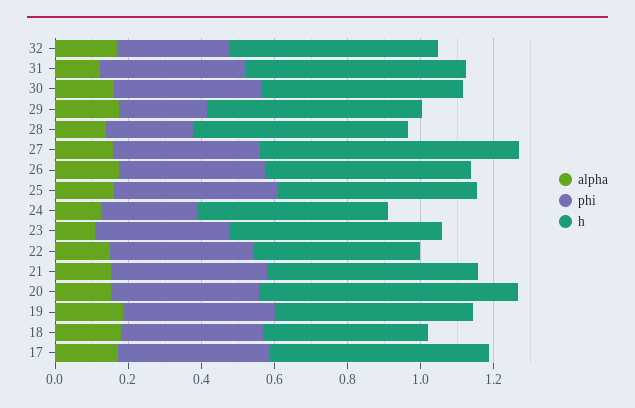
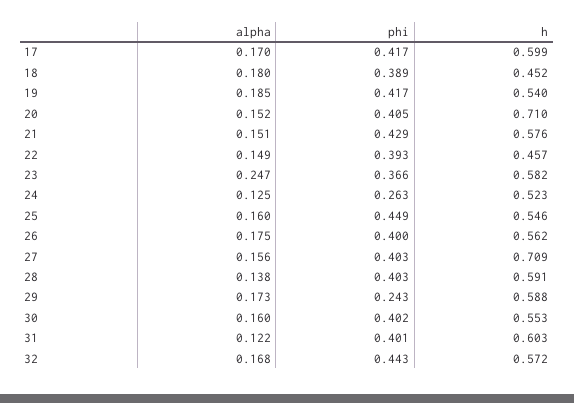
  {
    "alpha": {
      "32": 0.168,
      "31": 0.122,
      "30": 0.16,
      "29": 0.173,
      "28": 0.138,
      "27": 0.156,
      "26": 0.175,
      "25": 0.16,
      "24": 0.125,
-     "23": 0.1,
+     "23": 0.247,
      "22": 0.149,
      "21": 0.151,
      "20": 0.152,
      "19": 0.185,
      "18": 0.18,
      "17": 0.17
    },
    "phi": {
-     "32": 0.3,
+     "32": 0.443,
      "31": 0.401,
      "30": 0.402,
      "29": 0.243,
-     "28": 0.25,
+     "28": 0.403,
      "27": 0.403,
      "26": 0.4,
      "25": 0.449,
      "24": 0.263,
      "23": 0.366,
      "22": 0.393,
      "21": 0.429,
      "20": 0.405,
      "19": 0.417,
      "18": 0.389,
      "17": 0.417
    },
    "h": {
      "32": 0.572,
      "31": 0.603,
      "30": 0.553,
      "29": 0.588,
      "28": 0.591,
      "27": 0.709,
      "26": 0.562,
      "25": 0.546,
      "24": 0.523,
      "23": 0.582,
      "22": 0.457,
      "21": 0.576,
      "20": 0.71,
      "19": 0.54,
      "18": 0.452,
      "17": 0.599
    }
  }

